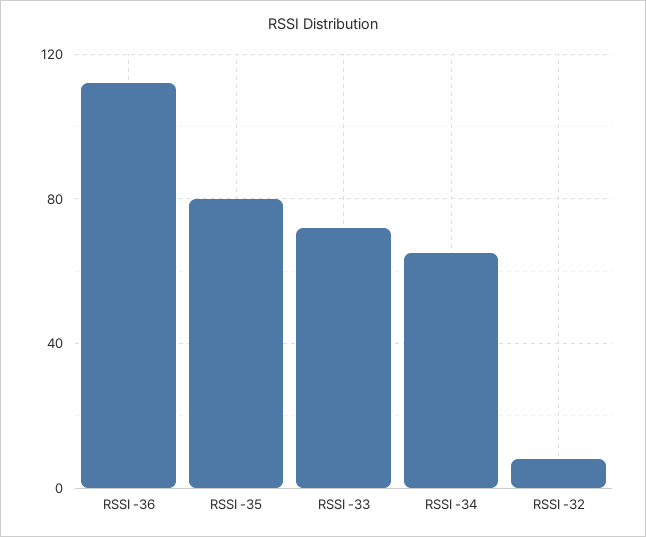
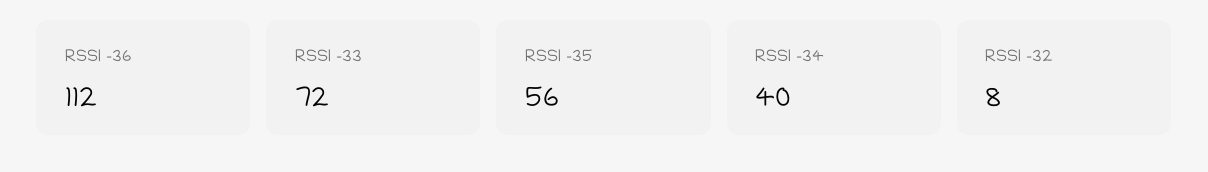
  {
    "RSSI -36": 112,
-   "RSSI -35": 80,
+   "RSSI -35": 56,
    "RSSI -33": 72,
-   "RSSI -34": 65,
+   "RSSI -34": 40,
    "RSSI -32": 8
  }

